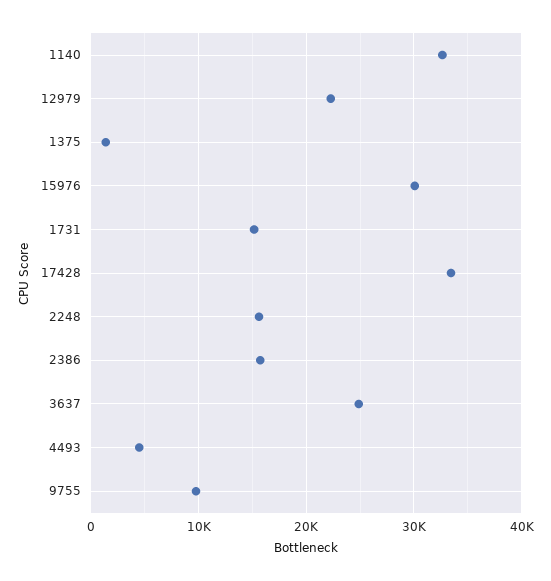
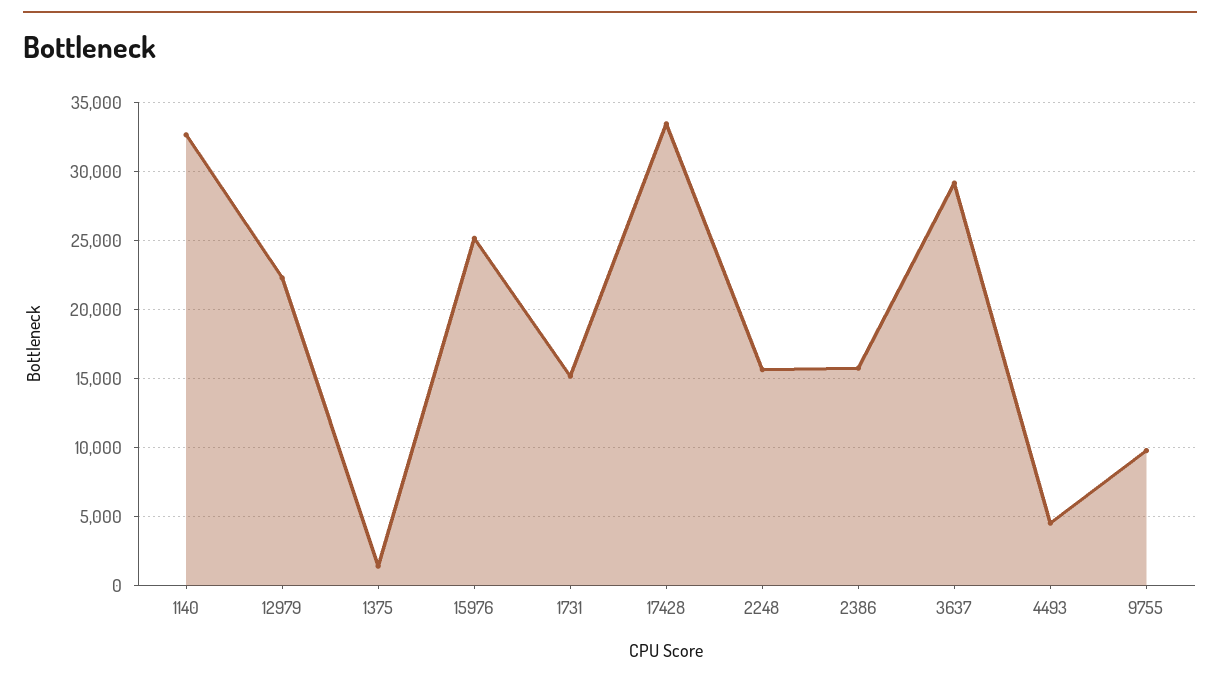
  {
    "1140": 32500,
    "12979": 22500,
    "1375": 1500,
-   "15976": 30000,
+   "15976": 25000,
    "1731": 15000,
    "17428": 33500,
    "2248": 15500,
    "2386": 15500,
-   "3637": 25000,
+   "3637": 29000,
    "4493": 4500,
    "9755": 10000
  }

